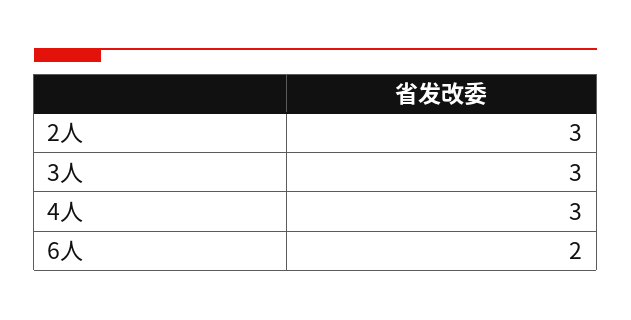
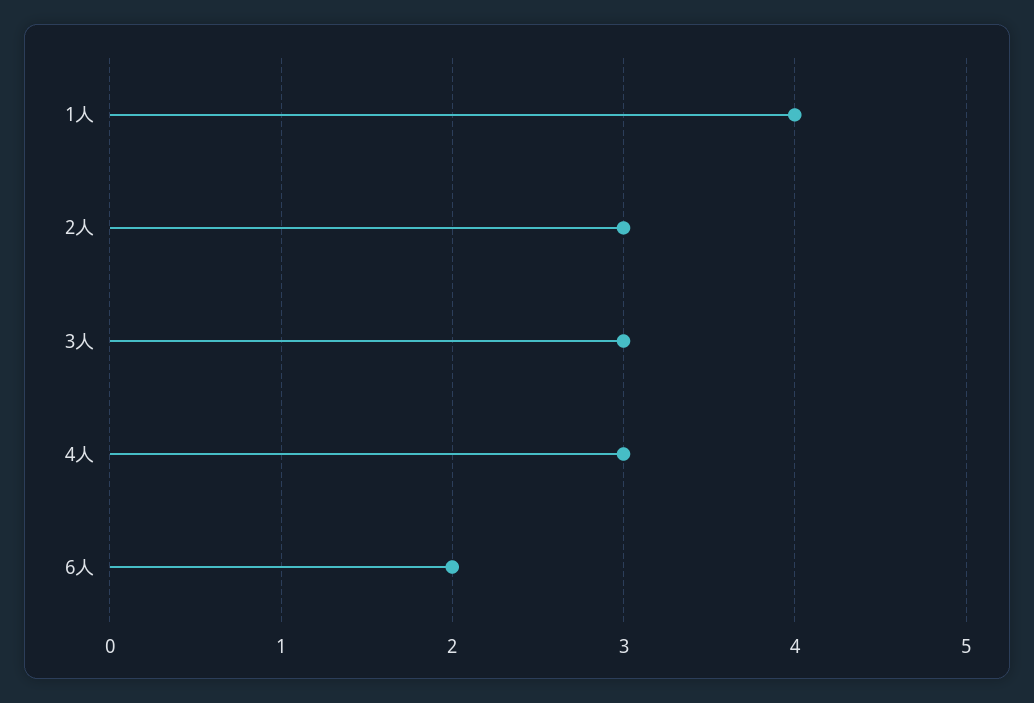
  {
    "2人": 3,
    "3人": 3,
    "4人": 3,
-   "6人": 2
+   "6人": 2,
+   "1人": 4
  }

